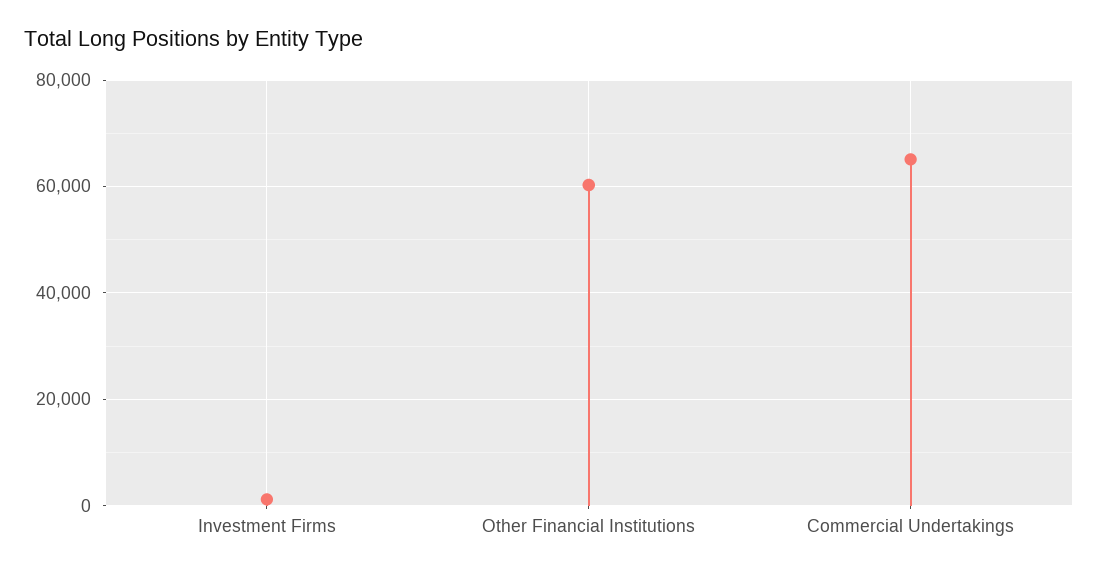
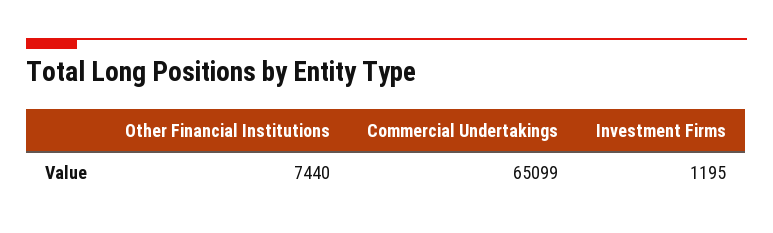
  {
    "Investment Firms": 1195,
-   "Other Financial Institutions": 60000,
+   "Other Financial Institutions": 7440,
    "Commercial Undertakings": 65099
  }

